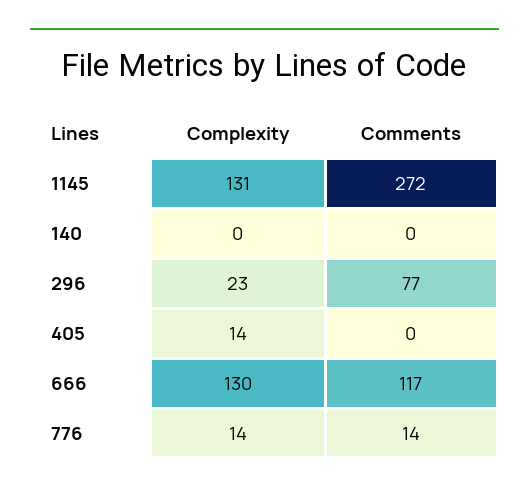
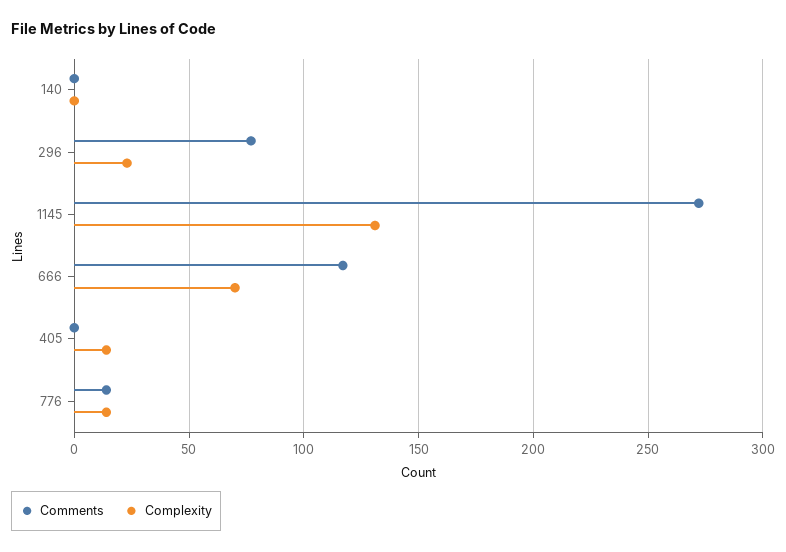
  {
    "Complexity": {
      "1145": 131,
      "140": 0,
      "296": 23,
      "405": 14,
-     "666": 130,
+     "666": 70,
      "776": 14
    },
    "Comments": {
      "1145": 272,
      "140": 0,
      "296": 77,
      "405": 0,
      "666": 117,
      "776": 14
    }
  }

